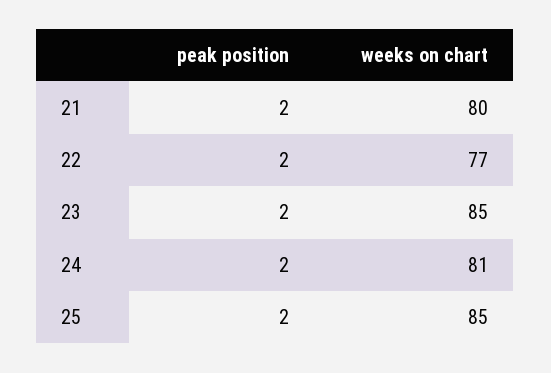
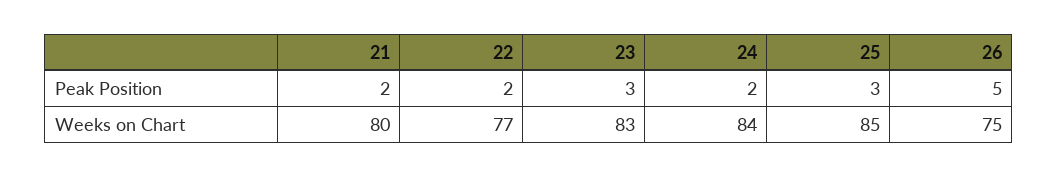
  {
    "peak position": {
      "21": 2,
      "22": 2,
-     "23": 2,
+     "23": 3,
      "24": 2,
-     "25": 2
+     "25": 3,
+     "26": 5
    },
    "weeks on chart": {
      "21": 80,
      "22": 77,
-     "23": 85,
+     "23": 83,
-     "24": 81,
+     "24": 84,
-     "25": 85
+     "25": 85,
+     "26": 75
    }
  }

